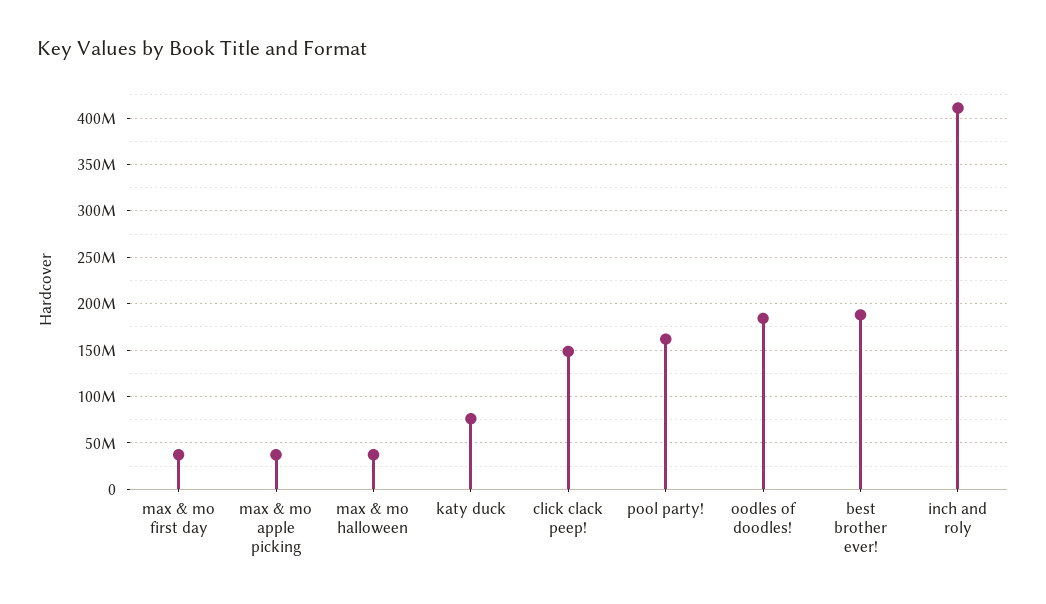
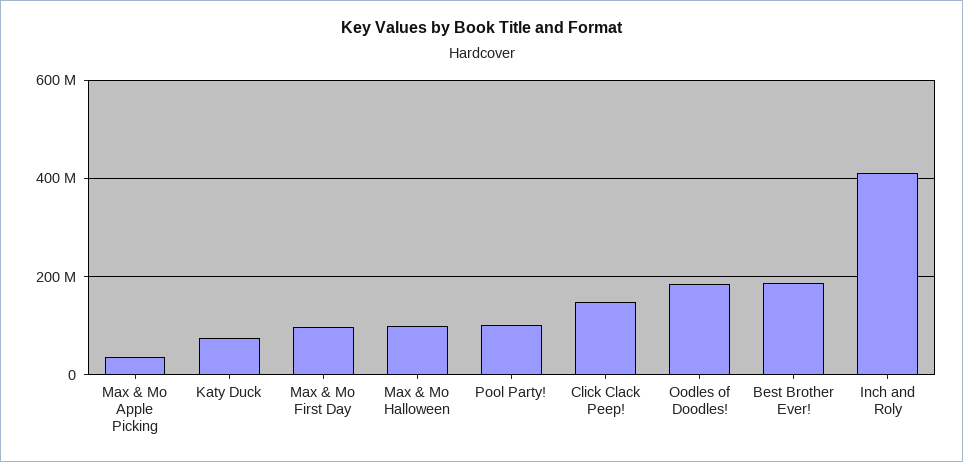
  {
-   "max & mo first day": 40000000,
+   "max & mo first day": 100000000,
    "max & mo apple picking": 40000000,
-   "max & mo halloween": 40000000,
+   "max & mo halloween": 100000000,
    "katy duck": 80000000,
    "click clack peep!": 150000000,
-   "pool party!": 160000000,
+   "pool party!": 100000000,
    "oodles of doodles!": 180000000,
    "best brother ever!": 190000000,
    "inch and roly": 410000000
  }

